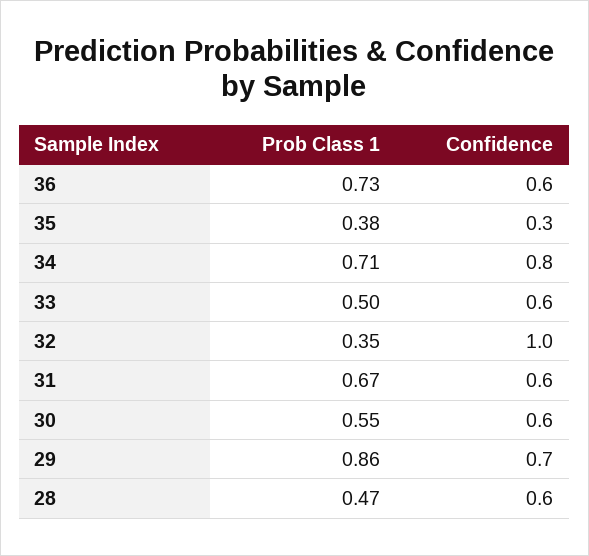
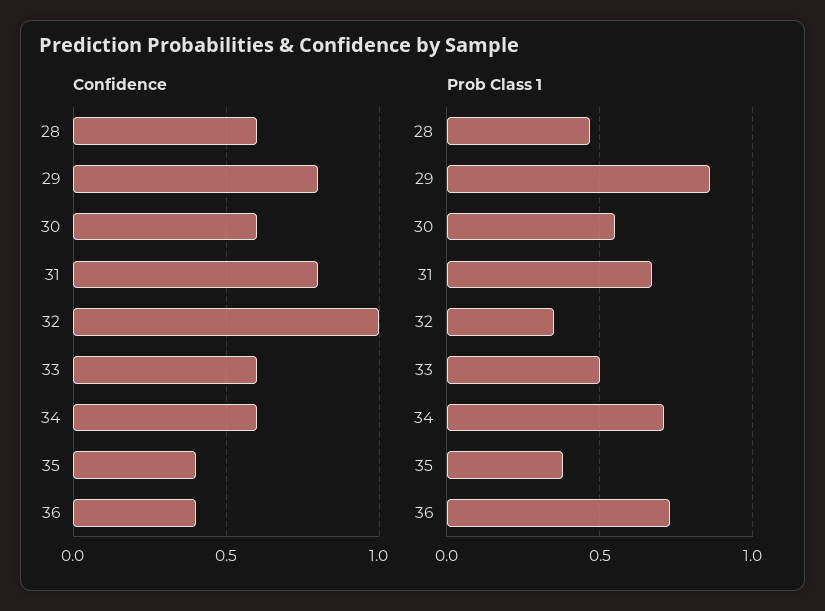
  {
    "Prob Class 1": {
      "36": 0.73,
      "35": 0.38,
      "34": 0.71,
      "33": 0.5,
      "32": 0.35,
      "31": 0.67,
      "30": 0.55,
      "29": 0.86,
      "28": 0.47
    },
    "Confidence": {
-     "36": 0.6,
+     "36": 0.4,
-     "35": 0.3,
+     "35": 0.4,
-     "34": 0.8,
+     "34": 0.6,
      "33": 0.6,
      "32": 1,
-     "31": 0.6,
+     "31": 0.8,
      "30": 0.6,
-     "29": 0.7,
+     "29": 0.8,
      "28": 0.6
    }
  }

